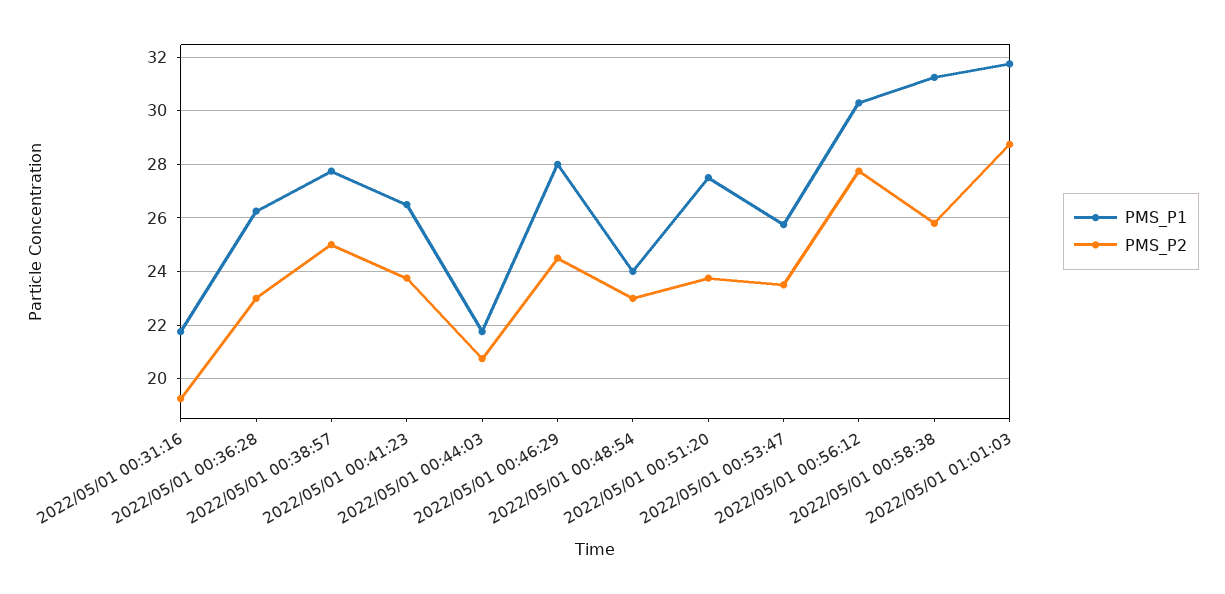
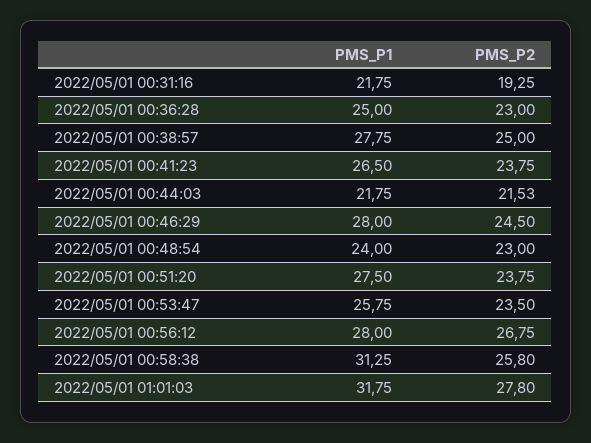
  {
    "PMS_P1": {
      "2022/05/01 00:31:16": 21.75,
-     "2022/05/01 00:36:28": 26.25,
+     "2022/05/01 00:36:28": 25,
      "2022/05/01 00:38:57": 27.75,
      "2022/05/01 00:41:23": 26.5,
      "2022/05/01 00:44:03": 21.75,
      "2022/05/01 00:46:29": 28,
      "2022/05/01 00:48:54": 24,
      "2022/05/01 00:51:20": 27.5,
      "2022/05/01 00:53:47": 25.75,
-     "2022/05/01 00:56:12": 30.25,
+     "2022/05/01 00:56:12": 28,
      "2022/05/01 00:58:38": 31.25,
      "2022/05/01 01:01:03": 31.75
    },
    "PMS_P2": {
      "2022/05/01 00:31:16": 19.25,
      "2022/05/01 00:36:28": 23,
      "2022/05/01 00:38:57": 25,
      "2022/05/01 00:41:23": 23.75,
-     "2022/05/01 00:44:03": 20.75,
+     "2022/05/01 00:44:03": 21.53,
      "2022/05/01 00:46:29": 24.5,
      "2022/05/01 00:48:54": 23,
      "2022/05/01 00:51:20": 23.75,
      "2022/05/01 00:53:47": 23.5,
-     "2022/05/01 00:56:12": 27.75,
+     "2022/05/01 00:56:12": 26.75,
      "2022/05/01 00:58:38": 25.8,
-     "2022/05/01 01:01:03": 28.75
+     "2022/05/01 01:01:03": 27.8
    }
  }

